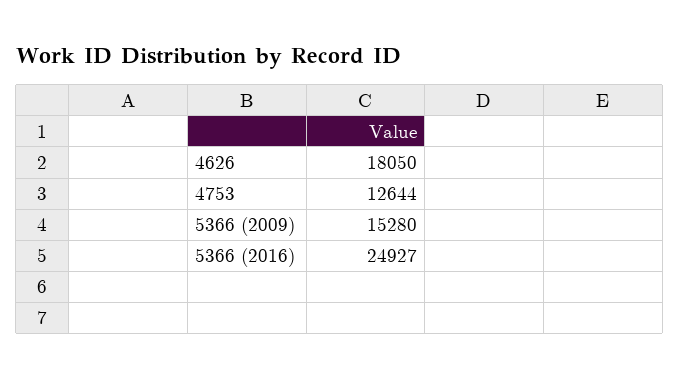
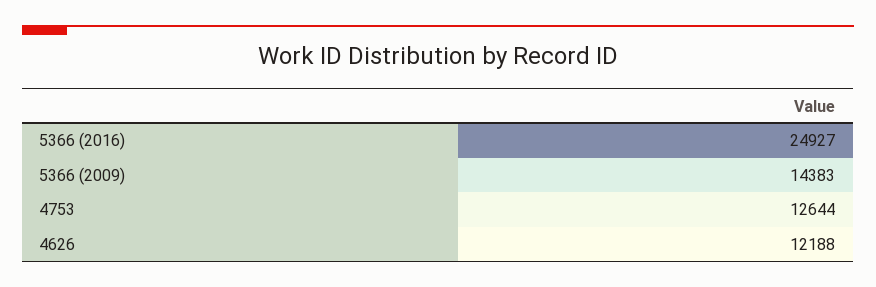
  {
-   "4626": 18050,
+   "4626": 12188,
    "4753": 12644,
-   "5366 (2009)": 15280,
+   "5366 (2009)": 14383,
    "5366 (2016)": 24927
  }

